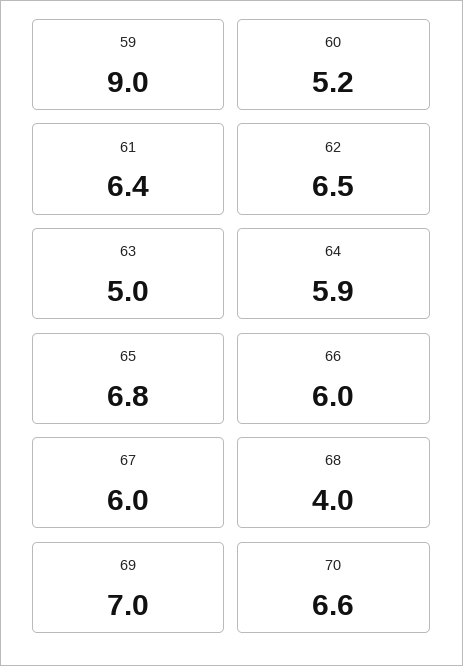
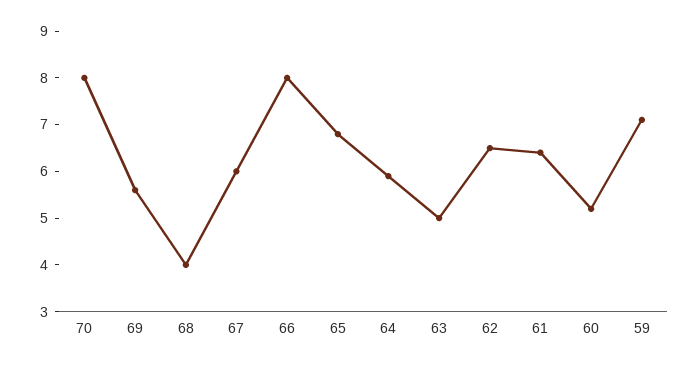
  {
-   "59": 9,
+   "59": 7,
    "60": 5.2,
    "61": 6.4,
    "62": 6.5,
    "63": 5,
    "64": 5.9,
    "65": 6.8,
-   "66": 6,
+   "66": 8,
    "67": 6,
    "68": 4,
-   "69": 7,
+   "69": 5.5,
-   "70": 6.6
+   "70": 8
  }

